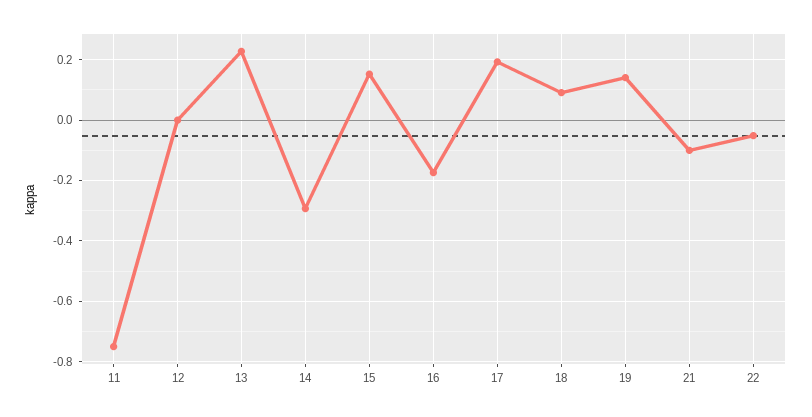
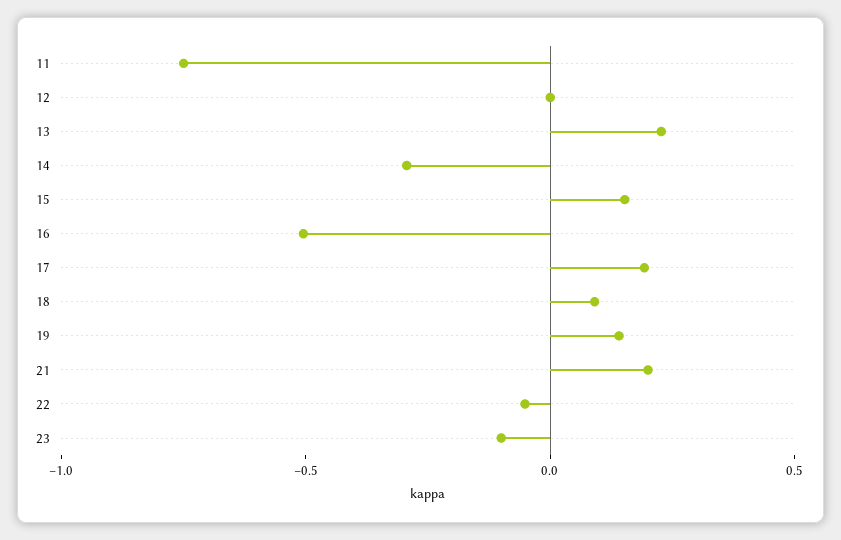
  {
    "11": -0.76,
    "12": 0,
    "13": 0.22,
    "14": -0.3,
    "15": 0.16,
-   "16": -0.18,
+   "16": -0.5,
    "17": 0.2,
    "18": 0.1,
    "19": 0.14,
-   "21": -0.1,
+   "21": 0.2,
-   "22": -0.06
+   "22": -0.06,
+   "23": -0.1
  }

